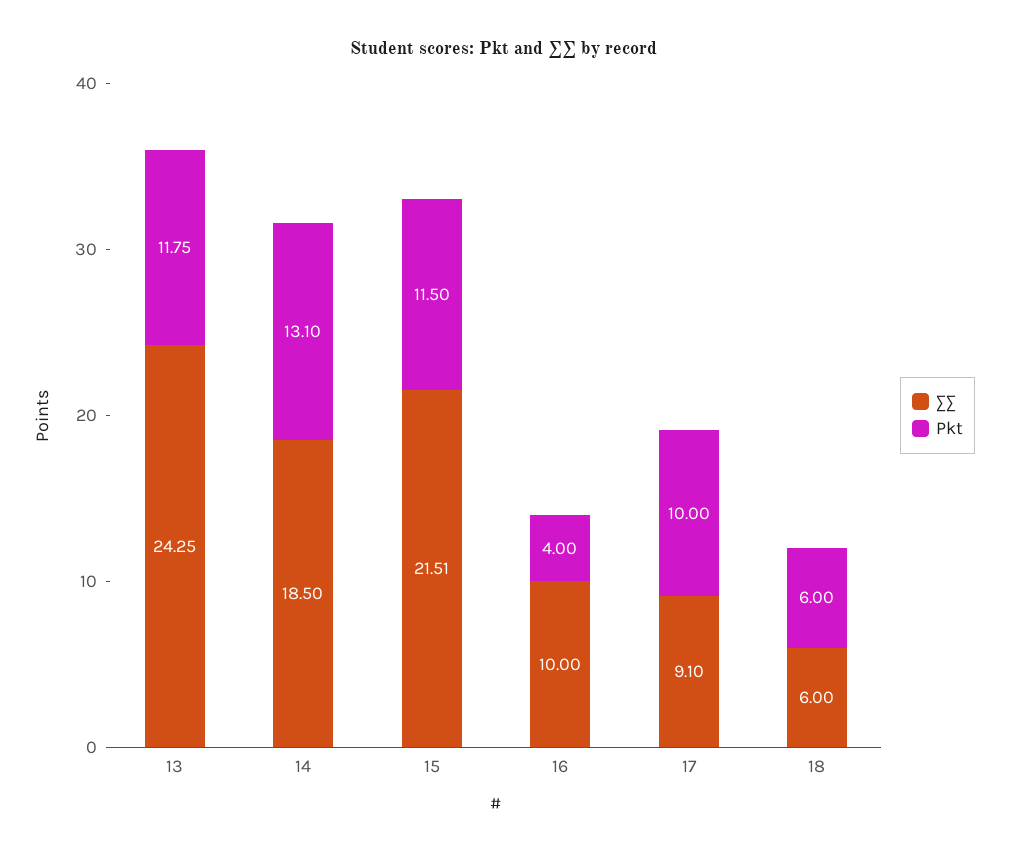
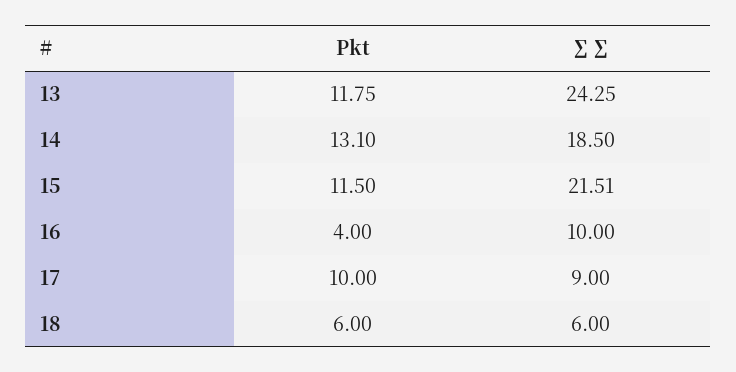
  {
    "∑∑": {
      "13": 24.25,
      "14": 18.5,
      "15": 21.51,
      "16": 10,
-     "17": 9.1,
+     "17": 9,
      "18": 6
    },
    "Pkt": {
      "13": 11.75,
      "14": 13.1,
      "15": 11.5,
      "16": 4,
      "17": 10,
      "18": 6
    }
  }

